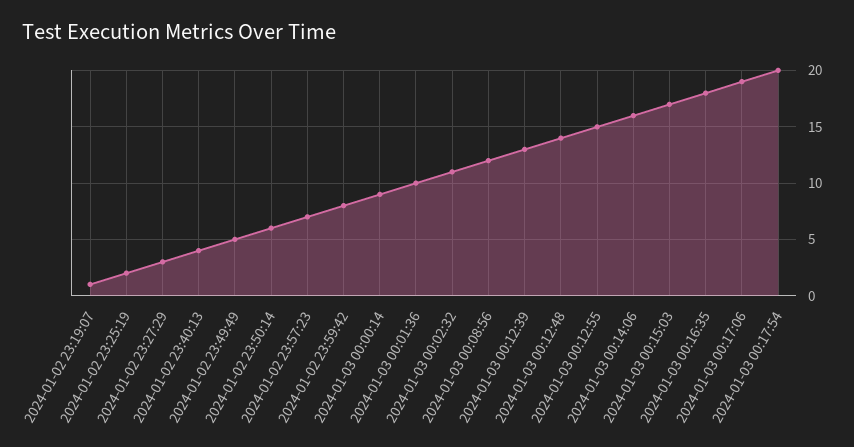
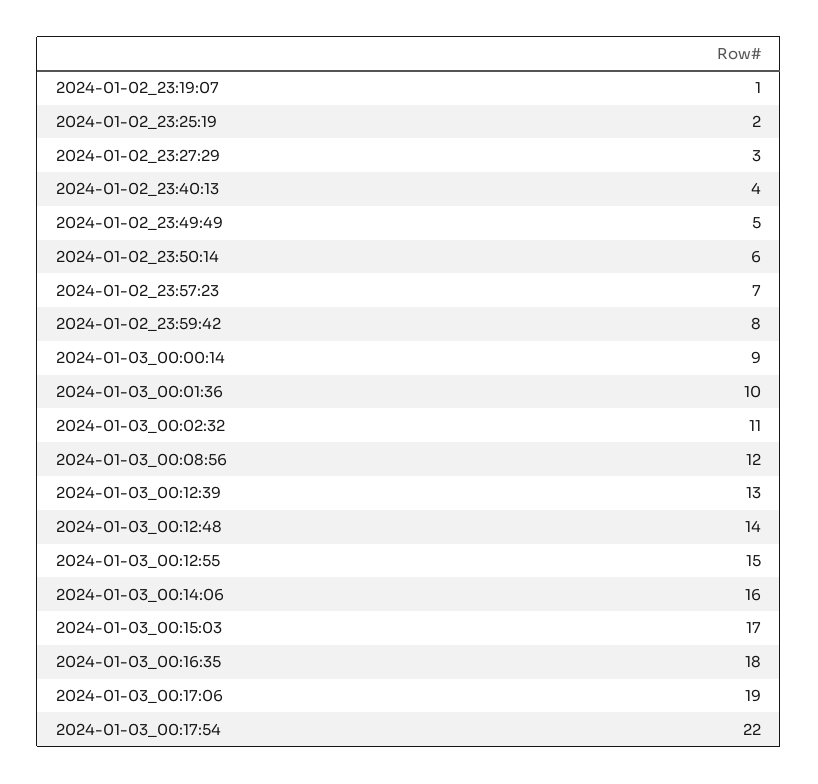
  {
    "2024-01-02 23:19:07": 1,
    "2024-01-02 23:25:19": 2,
    "2024-01-02 23:27:29": 3,
    "2024-01-02 23:40:13": 4,
    "2024-01-02 23:49:49": 5,
    "2024-01-02 23:50:14": 6,
    "2024-01-02 23:57:23": 7,
    "2024-01-02 23:59:42": 8,
    "2024-01-03 00:00:14": 9,
    "2024-01-03 00:01:36": 10,
    "2024-01-03 00:02:32": 11,
    "2024-01-03 00:08:56": 12,
    "2024-01-03 00:12:39": 13,
    "2024-01-03 00:12:48": 14,
    "2024-01-03 00:12:55": 15,
    "2024-01-03 00:14:06": 16,
    "2024-01-03 00:15:03": 17,
    "2024-01-03 00:16:35": 18,
    "2024-01-03 00:17:06": 19,
-   "2024-01-03 00:17:54": 20
+   "2024-01-03 00:17:54": 22
  }

